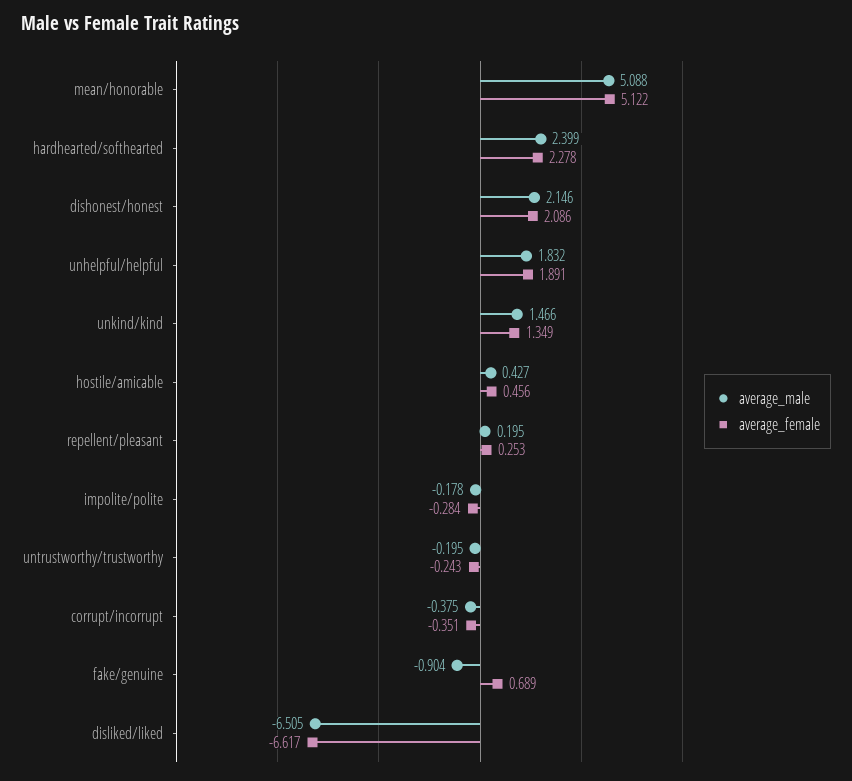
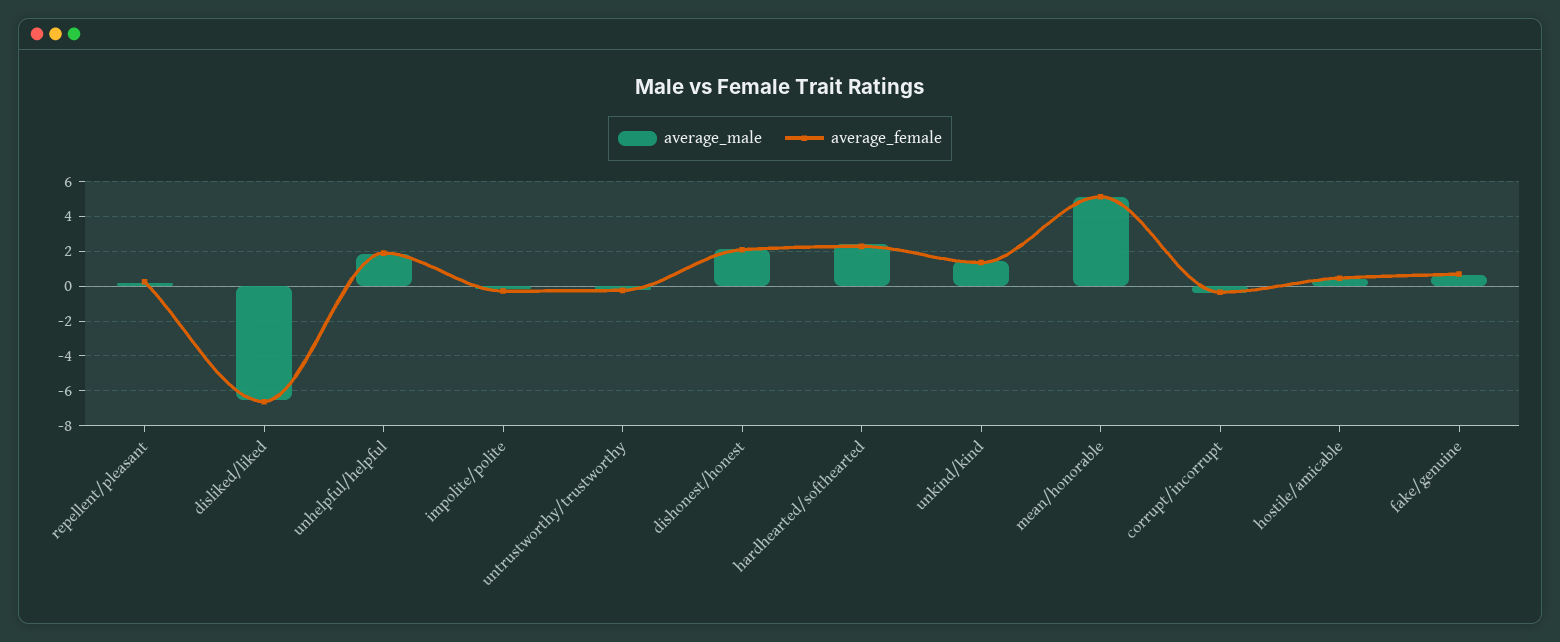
  {
    "average_male": {
      "mean/honorable": 5.088,
      "hardhearted/softhearted": 2.399,
      "dishonest/honest": 2.146,
      "unhelpful/helpful": 1.832,
      "unkind/kind": 1.466,
      "hostile/amicable": 0.427,
      "repellent/pleasant": 0.195,
      "impolite/polite": -0.178,
      "untrustworthy/trustworthy": -0.195,
      "corrupt/incorrupt": -0.375,
-     "fake/genuine": -0.904,
+     "fake/genuine": 0.5,
      "disliked/liked": -6.505
    },
    "average_female": {
      "mean/honorable": 5.122,
      "hardhearted/softhearted": 2.278,
      "dishonest/honest": 2.086,
      "unhelpful/helpful": 1.891,
      "unkind/kind": 1.349,
      "hostile/amicable": 0.456,
      "repellent/pleasant": 0.253,
      "impolite/polite": -0.284,
      "untrustworthy/trustworthy": -0.243,
      "corrupt/incorrupt": -0.351,
      "fake/genuine": 0.689,
      "disliked/liked": -6.617
    }
  }

